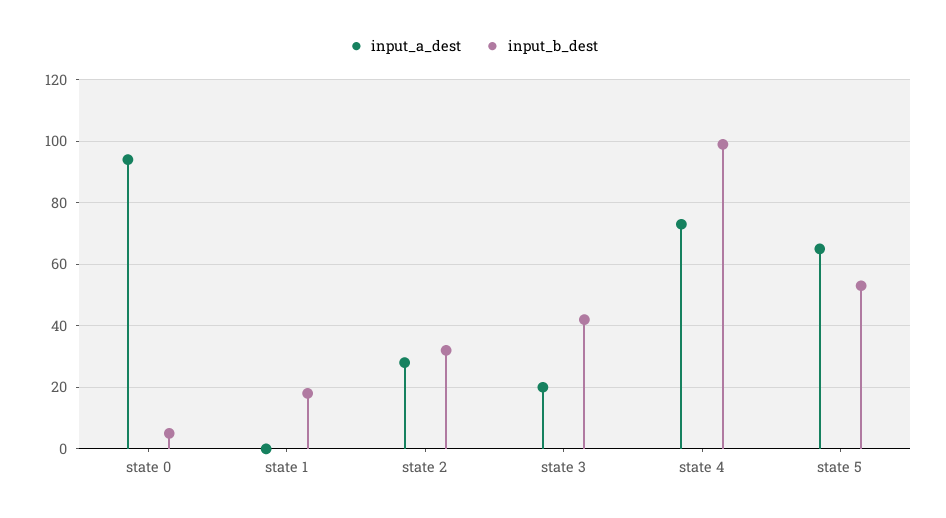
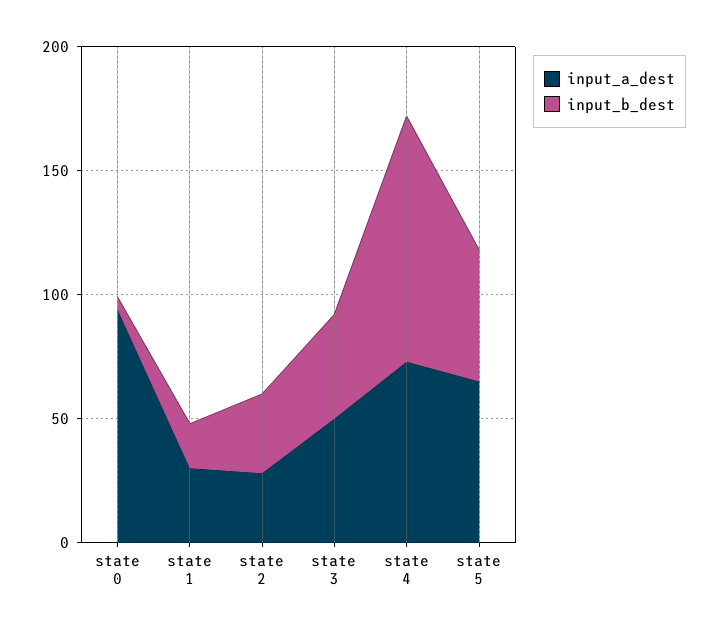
  {
    "input_a_dest": {
      "state 0": 95,
-     "state 1": 0,
+     "state 1": 30,
      "state 2": 30,
-     "state 3": 20,
+     "state 3": 50,
      "state 4": 75,
      "state 5": 65
    },
    "input_b_dest": {
      "state 0": 5,
      "state 1": 20,
      "state 2": 30,
      "state 3": 40,
      "state 4": 100,
      "state 5": 55
    }
  }

